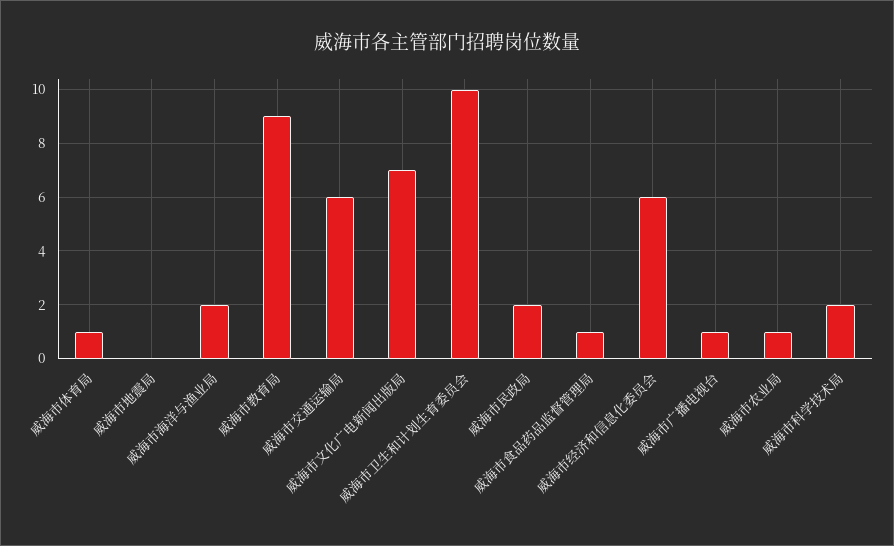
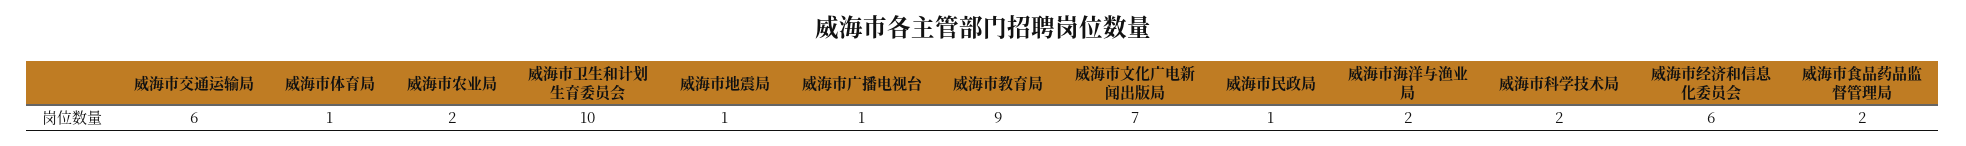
  {
    "威海市体育局": 1,
-   "威海市地震局": 0,
+   "威海市地震局": 1,
    "威海市海洋与渔业局": 2,
    "威海市教育局": 9,
    "威海市交通运输局": 6,
    "威海市文化广电新闻出版局": 7,
    "威海市卫生和计划生育委员会": 10,
-   "威海市民政局": 2,
+   "威海市民政局": 1,
-   "威海市食品药品监督管理局": 1,
+   "威海市食品药品监督管理局": 2,
    "威海市经济和信息化委员会": 6,
    "威海市广播电视台": 1,
-   "威海市农业局": 1,
+   "威海市农业局": 2,
    "威海市科学技术局": 2
  }

